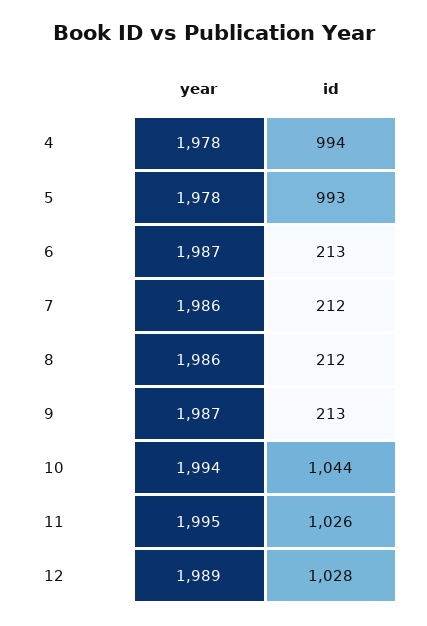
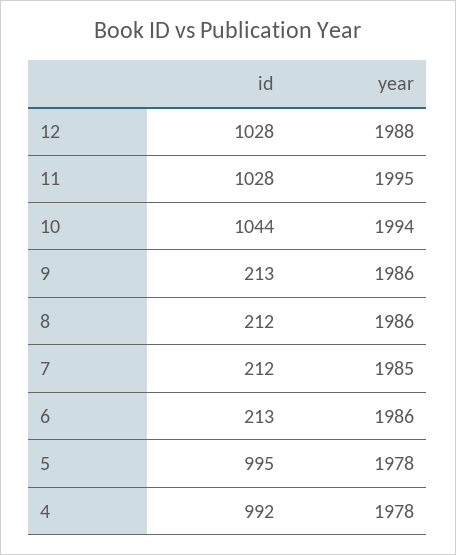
  {
    "year": {
      "4": 1978,
      "5": 1978,
-     "6": 1987,
+     "6": 1986,
-     "7": 1986,
+     "7": 1985,
      "8": 1986,
-     "9": 1987,
+     "9": 1986,
      "10": 1994,
      "11": 1995,
-     "12": 1989
+     "12": 1988
    },
    "id": {
-     "4": 994,
+     "4": 992,
-     "5": 993,
+     "5": 995,
      "6": 213,
      "7": 212,
      "8": 212,
      "9": 213,
      "10": 1044,
-     "11": 1026,
+     "11": 1028,
      "12": 1028
    }
  }

